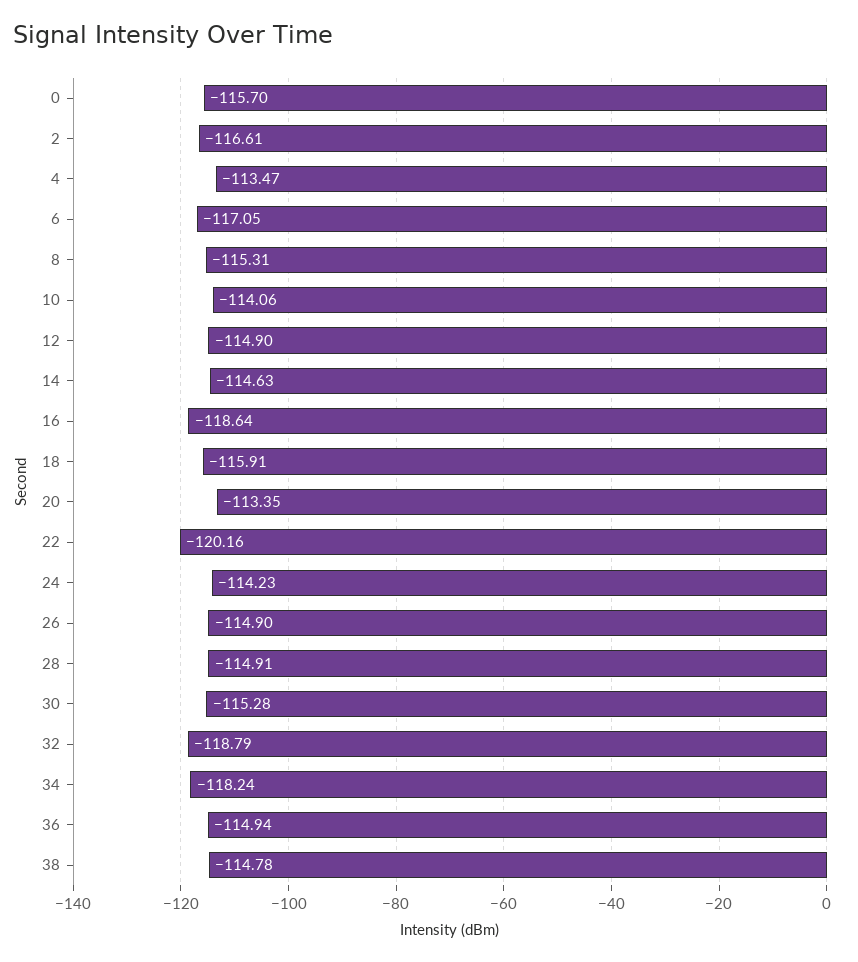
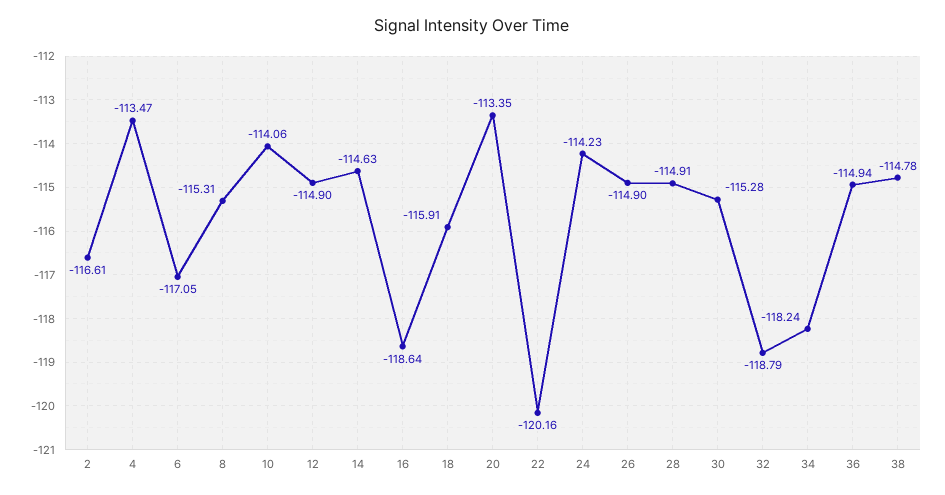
  {
-   "0": -115.7,
    "2": -116.61,
    "4": -113.47,
    "6": -117.05,
    "8": -115.31,
    "10": -114.06,
    "12": -114.9,
    "14": -114.63,
    "16": -118.64,
    "18": -115.91,
    "20": -113.35,
    "22": -120.16,
    "24": -114.23,
    "26": -114.9,
    "28": -114.91,
    "30": -115.28,
    "32": -118.79,
    "34": -118.24,
    "36": -114.94,
    "38": -114.78
  }

